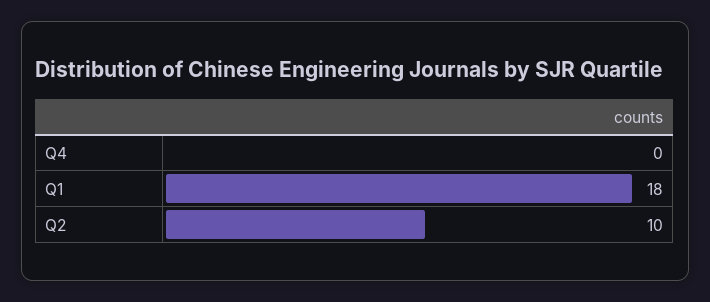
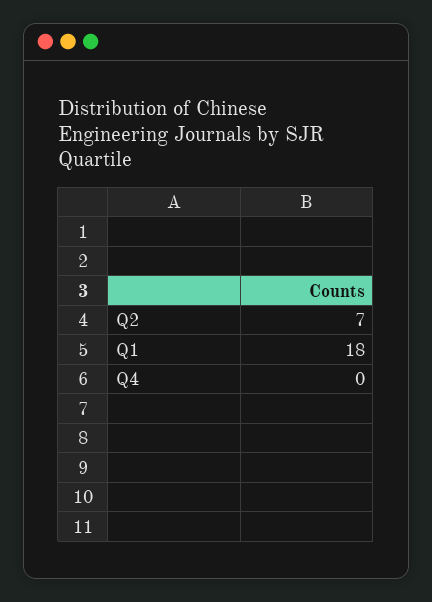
  {
    "Q4": 0,
    "Q1": 18,
-   "Q2": 10
+   "Q2": 7
  }

